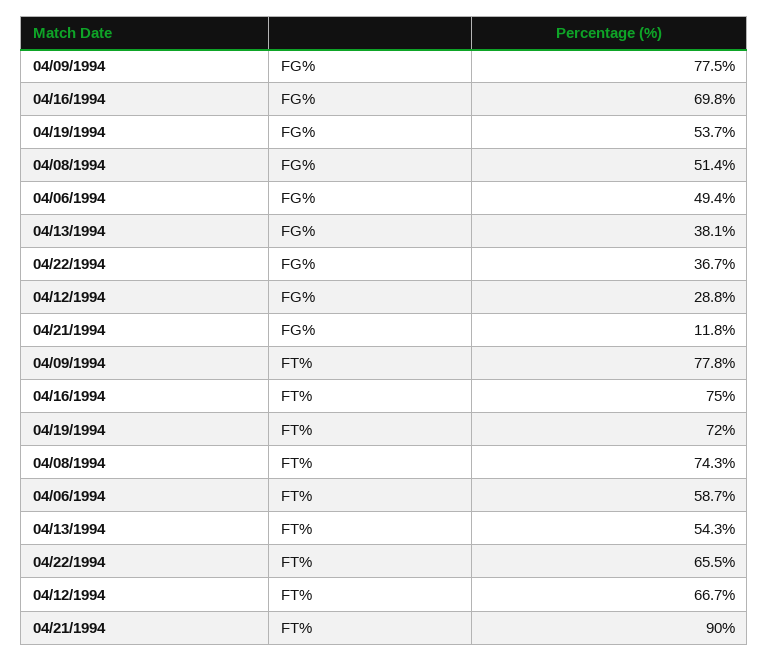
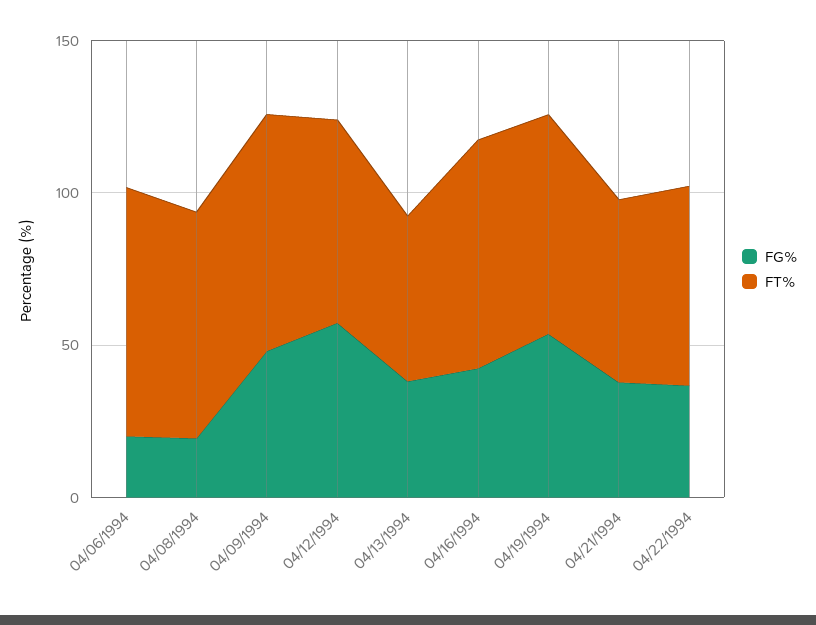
  {
    "FG%": {
-     "04/09/1994": 77.5,
+     "04/09/1994": 50,
-     "04/16/1994": 69.8,
+     "04/16/1994": 40,
      "04/19/1994": 53.7,
-     "04/08/1994": 51.4,
+     "04/08/1994": 20,
-     "04/06/1994": 49.4,
+     "04/06/1994": 20,
      "04/13/1994": 38.1,
      "04/22/1994": 36.7,
-     "04/12/1994": 28.8,
+     "04/12/1994": 60,
-     "04/21/1994": 11.8
+     "04/21/1994": 40
    },
    "FT%": {
      "04/09/1994": 77.8,
      "04/16/1994": 75,
      "04/19/1994": 72,
      "04/08/1994": 74.3,
-     "04/06/1994": 58.7,
+     "04/06/1994": 80,
      "04/13/1994": 54.3,
      "04/22/1994": 65.5,
      "04/12/1994": 66.7,
-     "04/21/1994": 90
+     "04/21/1994": 60
    }
  }

